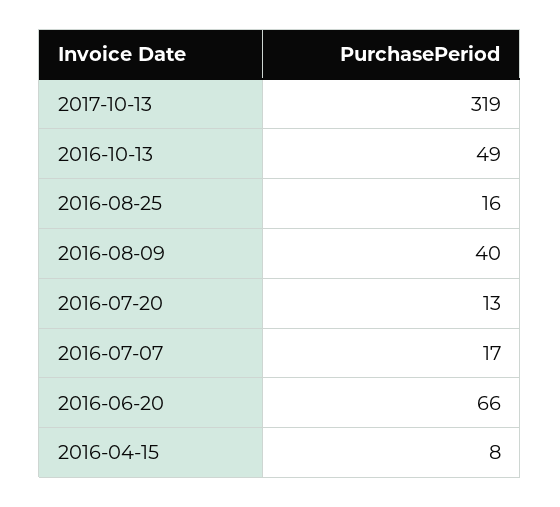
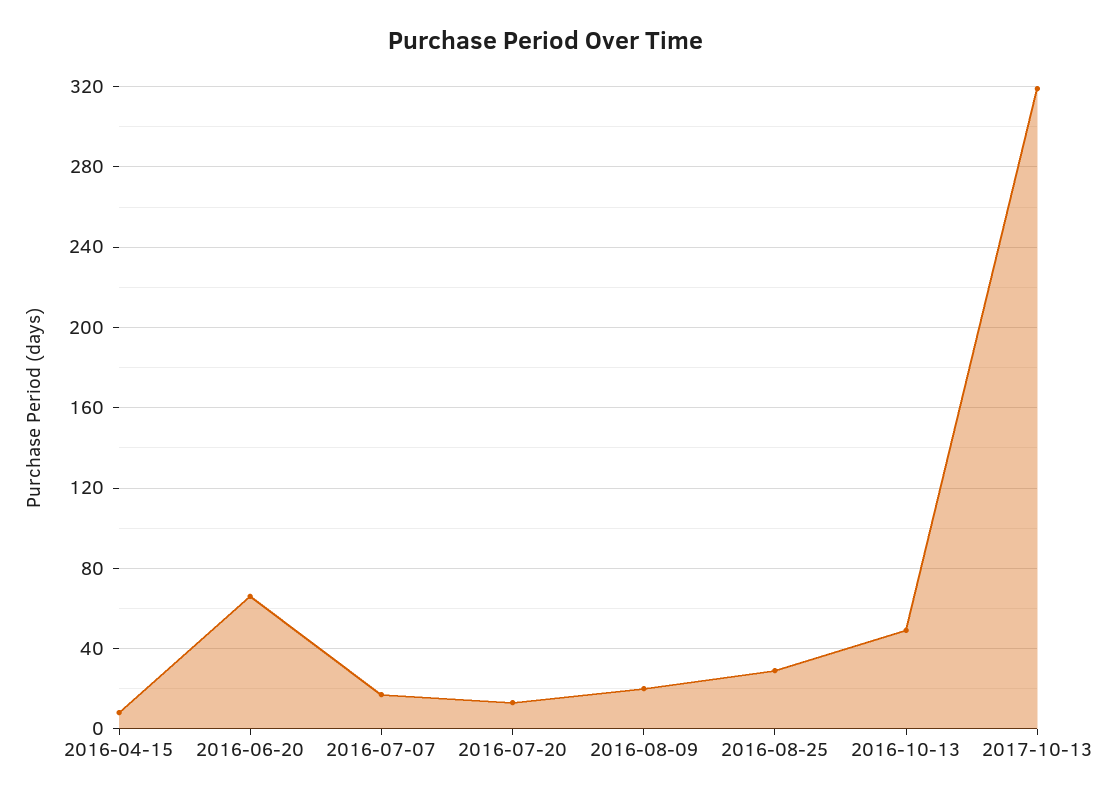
  {
    "2017-10-13": 319,
    "2016-10-13": 49,
-   "2016-08-25": 16,
+   "2016-08-25": 30,
-   "2016-08-09": 40,
+   "2016-08-09": 20,
    "2016-07-20": 13,
    "2016-07-07": 17,
    "2016-06-20": 66,
    "2016-04-15": 8
  }

